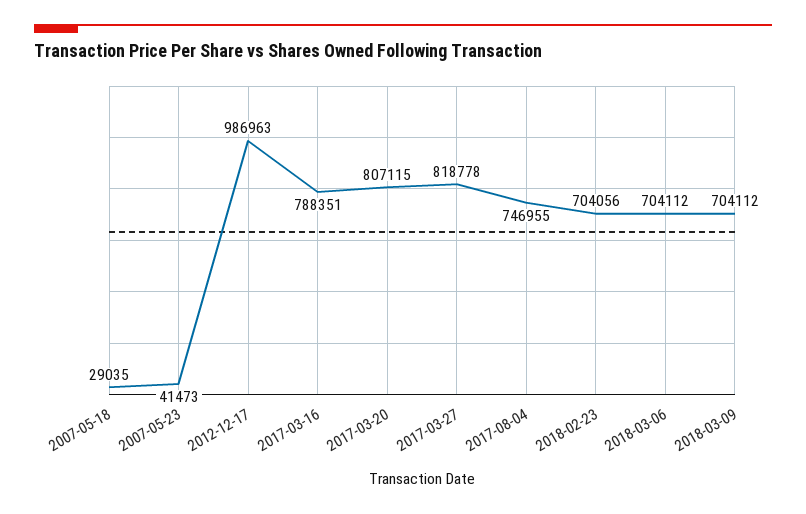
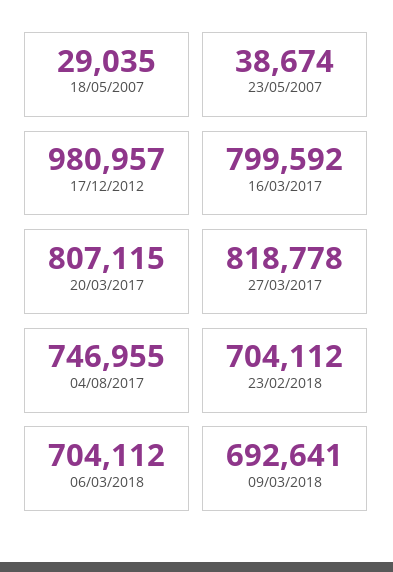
  {
    "2007-05-18": 29035,
-   "2007-05-23": 41473,
+   "2007-05-23": 38674,
-   "2012-12-17": 986963,
+   "2012-12-17": 980957,
-   "2017-03-16": 788351,
+   "2017-03-16": 799592,
    "2017-03-20": 807115,
    "2017-03-27": 818778,
    "2017-08-04": 746955,
-   "2018-02-23": 704056,
+   "2018-02-23": 704112,
    "2018-03-06": 704112,
-   "2018-03-09": 704112
+   "2018-03-09": 692641
  }

